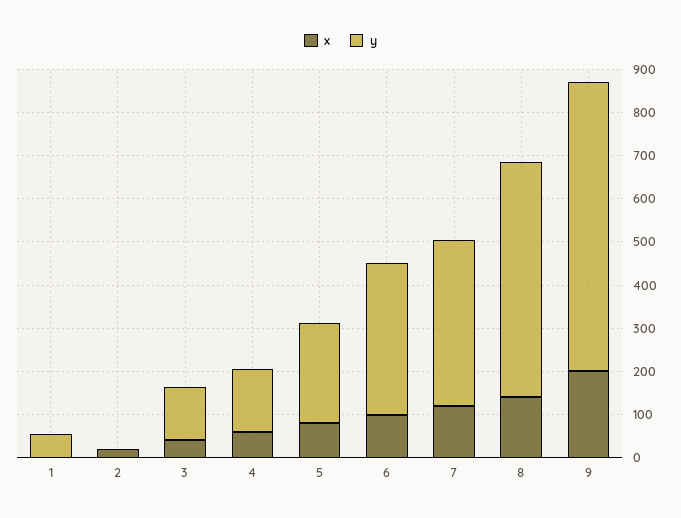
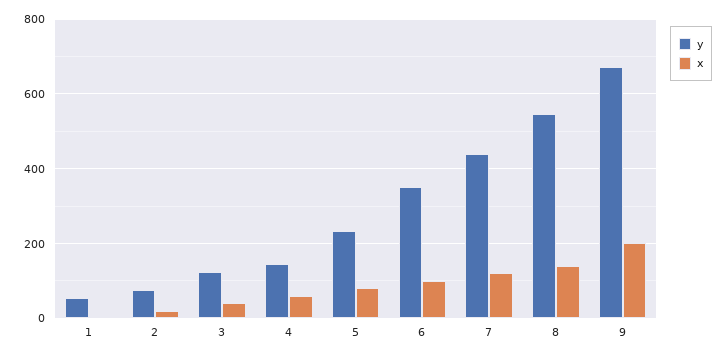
  {
    "x": {
      "1": 0,
      "2": 20,
      "3": 40,
      "4": 60,
      "5": 80,
      "6": 100,
      "7": 120,
      "8": 140,
      "9": 200
    },
    "y": {
      "1": 60,
-     "2": 0,
+     "2": 80,
      "3": 120,
      "4": 140,
      "5": 240,
      "6": 360,
-     "7": 380,
+     "7": 440,
      "8": 540,
      "9": 680
    }
  }

